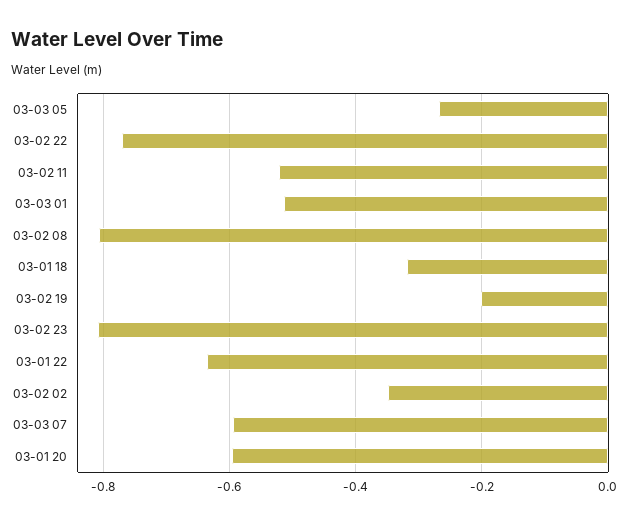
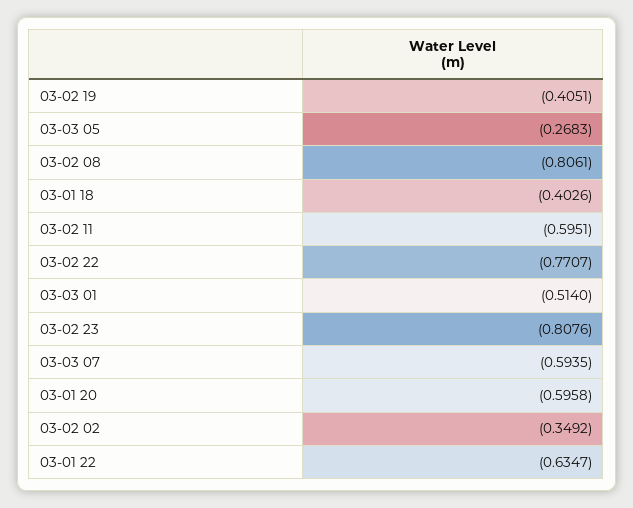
  {
    "03-03 05": -0.2683,
    "03-02 22": -0.7707,
-   "03-02 11": -0.52,
+   "03-02 11": -0.5951,
    "03-03 01": -0.514,
    "03-02 08": -0.8061,
-   "03-01 18": -0.32,
+   "03-01 18": -0.4026,
-   "03-02 19": -0.2,
+   "03-02 19": -0.4051,
    "03-02 23": -0.8076,
    "03-01 22": -0.6347,
    "03-02 02": -0.3492,
    "03-03 07": -0.5935,
    "03-01 20": -0.5958
  }

